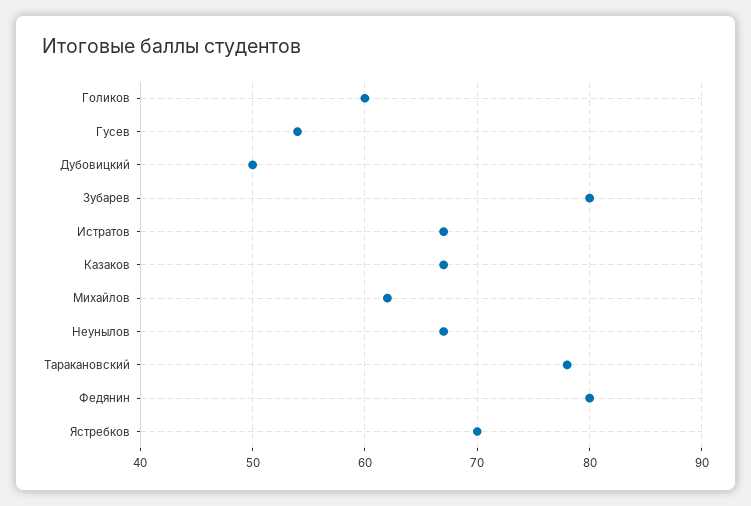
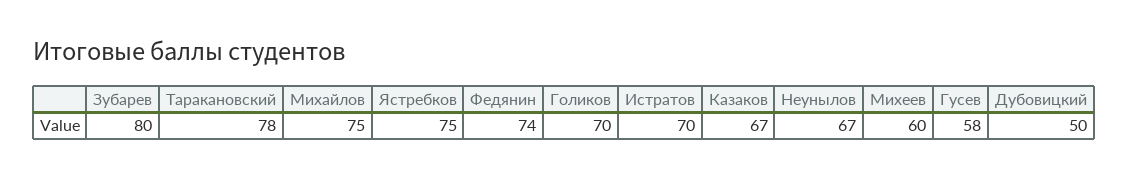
  {
-   "Голиков": 60,
+   "Голиков": 70,
-   "Гусев": 54,
+   "Гусев": 58,
    "Дубовицкий": 50,
    "Зубарев": 80,
-   "Истратов": 67,
+   "Истратов": 70,
    "Казаков": 67,
-   "Михайлов": 62,
+   "Михайлов": 75,
    "Неунылов": 67,
    "Таракановский": 78,
-   "Федянин": 80,
+   "Федянин": 74,
-   "Ястребков": 70
+   "Ястребков": 75,
+   "Михеев": 60
  }

